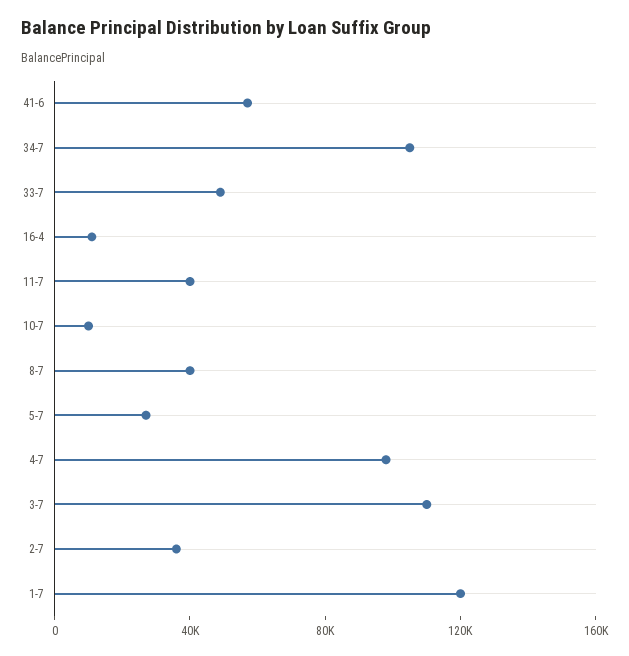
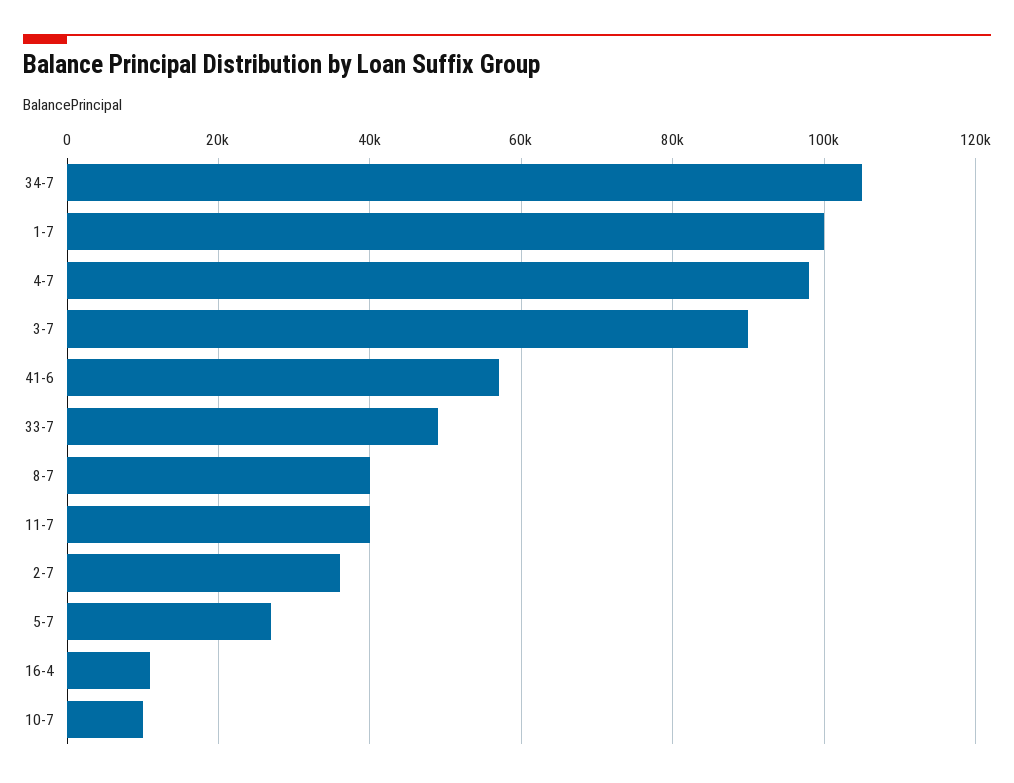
  {
    "41-6": 58000,
    "34-7": 106000,
    "33-7": 50000,
    "16-4": 12000,
    "11-7": 40000,
    "10-7": 10000,
    "8-7": 40000,
    "5-7": 28000,
    "4-7": 98000,
-   "3-7": 110000,
+   "3-7": 90000,
    "2-7": 36000,
-   "1-7": 120000
+   "1-7": 100000
  }

